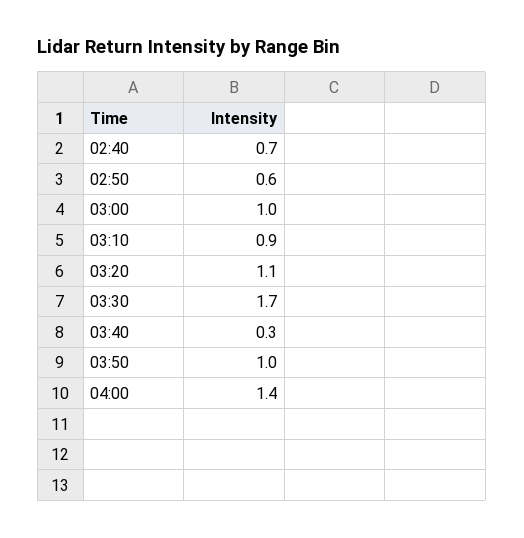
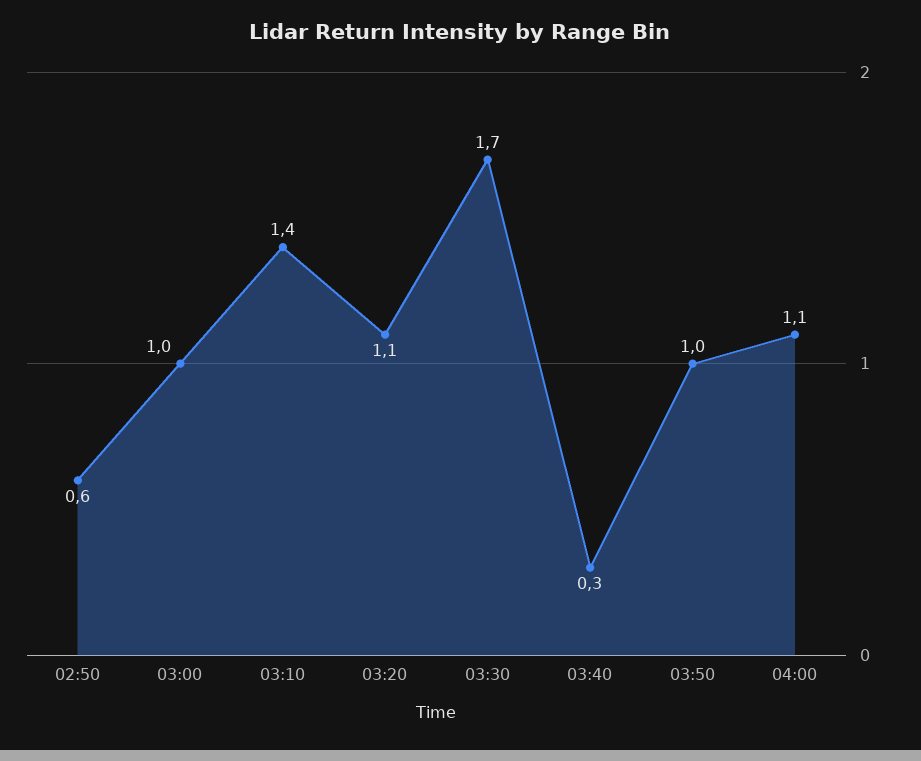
  {
-   "02:40": 0.7,
    "02:50": 0.6,
    "03:00": 1,
-   "03:10": 0.9,
+   "03:10": 1.4,
    "03:20": 1.1,
    "03:30": 1.7,
    "03:40": 0.3,
    "03:50": 1,
-   "04:00": 1.4
+   "04:00": 1.1
  }

